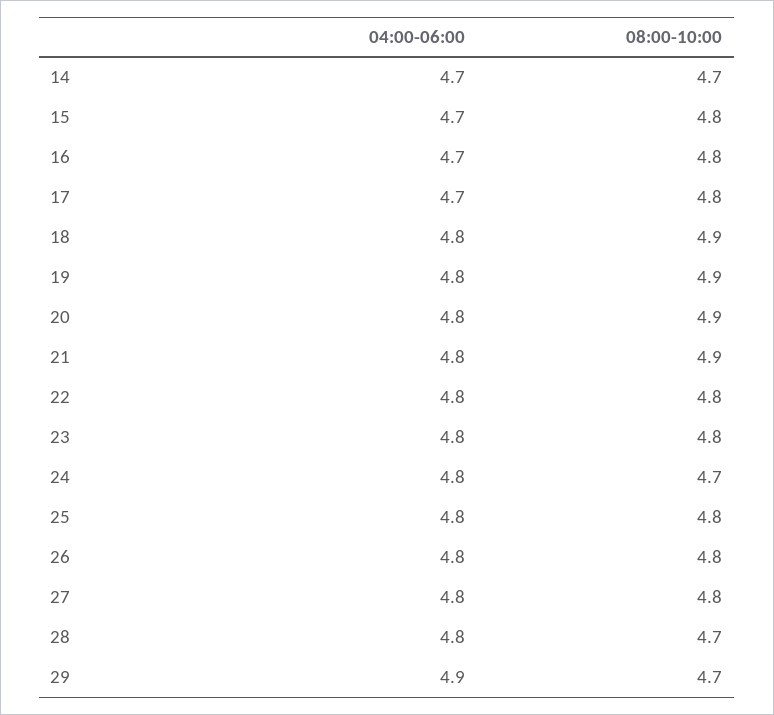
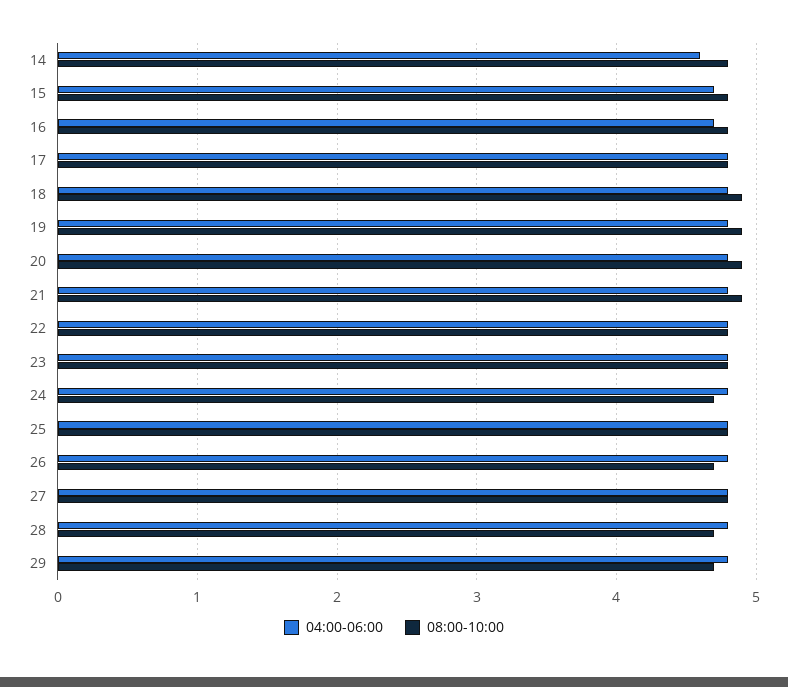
  {
    "04:00-06:00": {
-     "14": 4.7,
+     "14": 4.6,
      "15": 4.7,
      "16": 4.7,
-     "17": 4.7,
+     "17": 4.8,
      "18": 4.8,
      "19": 4.8,
      "20": 4.8,
      "21": 4.8,
      "22": 4.8,
      "23": 4.8,
      "24": 4.8,
      "25": 4.8,
      "26": 4.8,
      "27": 4.8,
      "28": 4.8,
-     "29": 4.9
+     "29": 4.8
    },
    "08:00-10:00": {
-     "14": 4.7,
+     "14": 4.8,
      "15": 4.8,
      "16": 4.8,
      "17": 4.8,
      "18": 4.9,
      "19": 4.9,
      "20": 4.9,
      "21": 4.9,
      "22": 4.8,
      "23": 4.8,
      "24": 4.7,
      "25": 4.8,
-     "26": 4.8,
+     "26": 4.7,
      "27": 4.8,
      "28": 4.7,
      "29": 4.7
    }
  }

